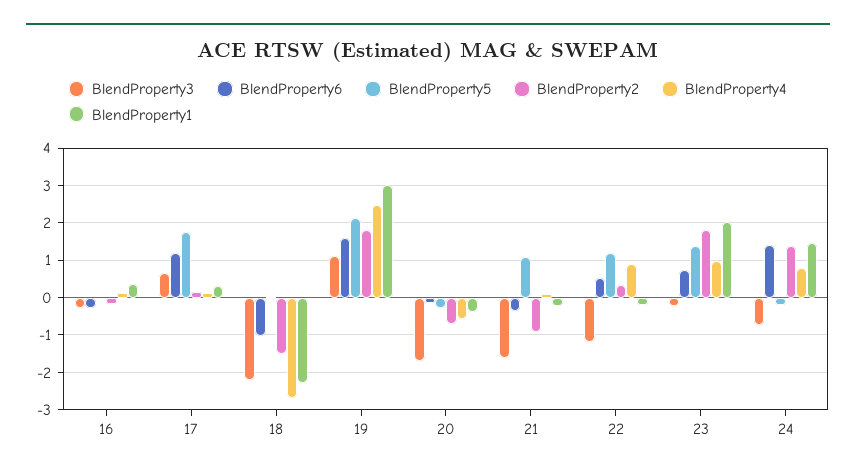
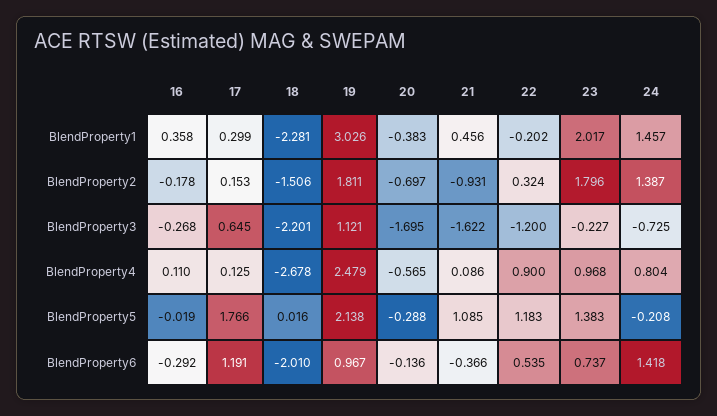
  {
    "BlendProperty3": {
      "16": -0.268,
      "17": 0.645,
      "18": -2.201,
      "19": 1.121,
      "20": -1.695,
      "21": -1.622,
      "22": -1.2,
      "23": -0.227,
      "24": -0.725
    },
    "BlendProperty6": {
      "16": -0.292,
      "17": 1.191,
-     "18": -1,
+     "18": -2.01,
-     "19": 1.6,
+     "19": 0.967,
      "20": -0.136,
      "21": -0.366,
      "22": 0.535,
      "23": 0.737,
      "24": 1.418
    },
    "BlendProperty5": {
      "16": -0.019,
      "17": 1.766,
      "18": 0.016,
      "19": 2.138,
      "20": -0.288,
      "21": 1.085,
      "22": 1.183,
      "23": 1.383,
      "24": -0.208
    },
    "BlendProperty2": {
      "16": -0.178,
      "17": 0.153,
      "18": -1.506,
      "19": 1.811,
      "20": -0.697,
      "21": -0.931,
      "22": 0.324,
      "23": 1.796,
      "24": 1.387
    },
    "BlendProperty4": {
      "16": 0.11,
      "17": 0.125,
      "18": -2.678,
      "19": 2.479,
      "20": -0.565,
      "21": 0.086,
      "22": 0.9,
      "23": 0.968,
      "24": 0.804
    },
    "BlendProperty1": {
      "16": 0.358,
      "17": 0.299,
      "18": -2.281,
      "19": 3.026,
      "20": -0.383,
-     "21": -0.2,
+     "21": 0.456,
      "22": -0.202,
      "23": 2.017,
      "24": 1.457
    }
  }

